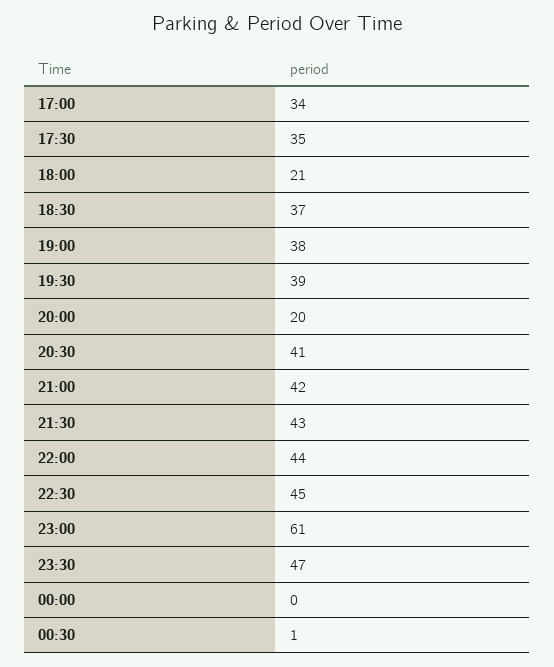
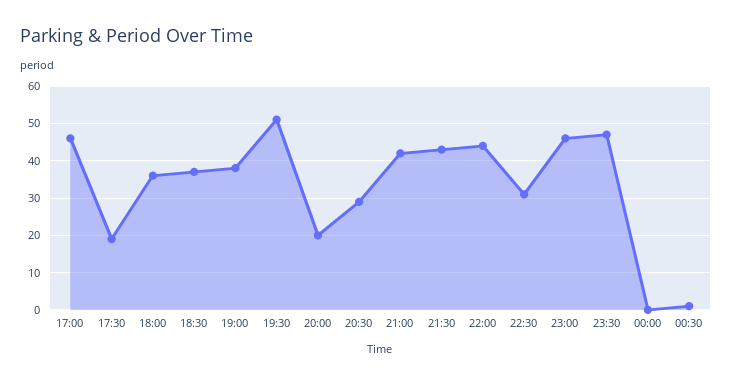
  {
-   "17:00": 34,
+   "17:00": 45,
-   "17:30": 35,
+   "17:30": 20,
-   "18:00": 21,
+   "18:00": 35,
    "18:30": 37,
    "19:00": 38,
-   "19:30": 39,
+   "19:30": 50,
    "20:00": 20,
-   "20:30": 41,
+   "20:30": 30,
    "21:00": 42,
    "21:30": 43,
    "22:00": 44,
-   "22:30": 45,
+   "22:30": 30,
-   "23:00": 61,
+   "23:00": 45,
    "23:30": 47,
    "00:00": 0,
    "00:30": 1
  }

